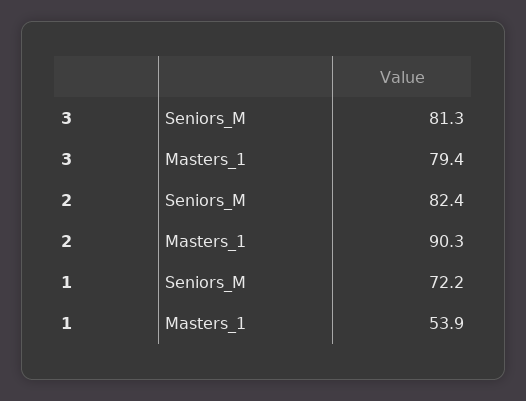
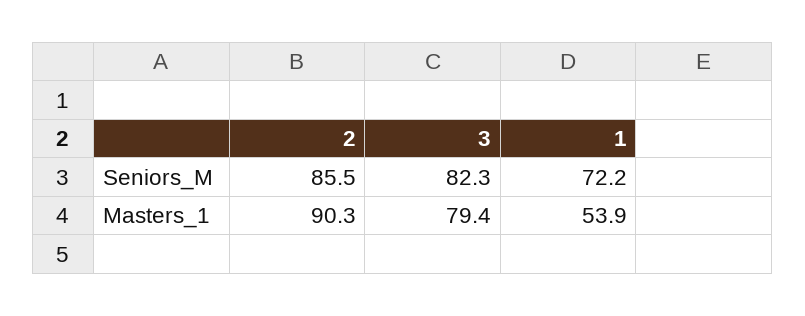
  {
    "3": {
-     "Seniors_M": 81.3,
+     "Seniors_M": 82.3,
      "Masters_1": 79.4
    },
    "2": {
-     "Seniors_M": 82.4,
+     "Seniors_M": 85.5,
      "Masters_1": 90.3
    },
    "1": {
      "Seniors_M": 72.2,
      "Masters_1": 53.9
    }
  }

